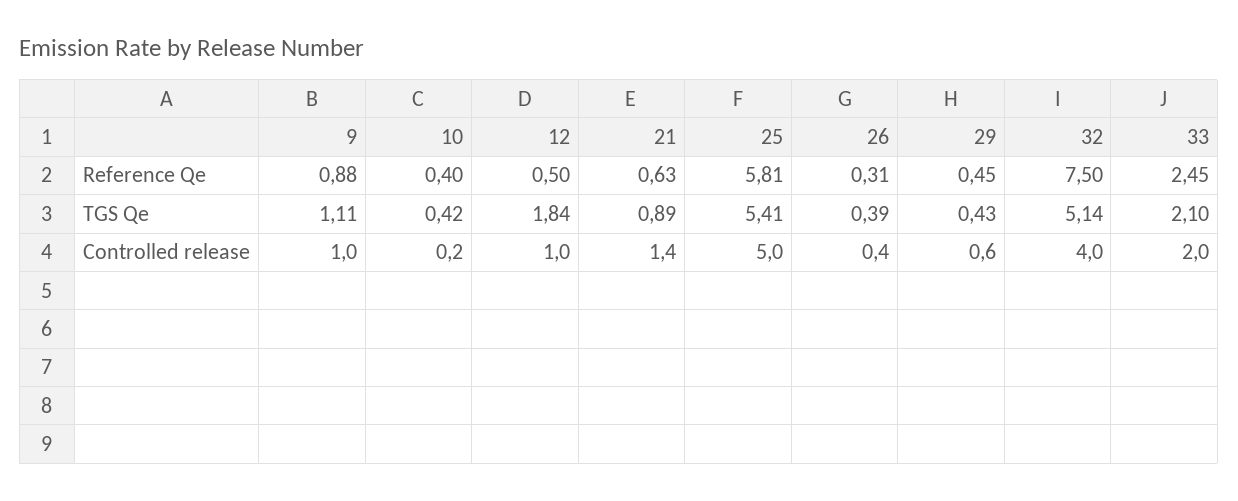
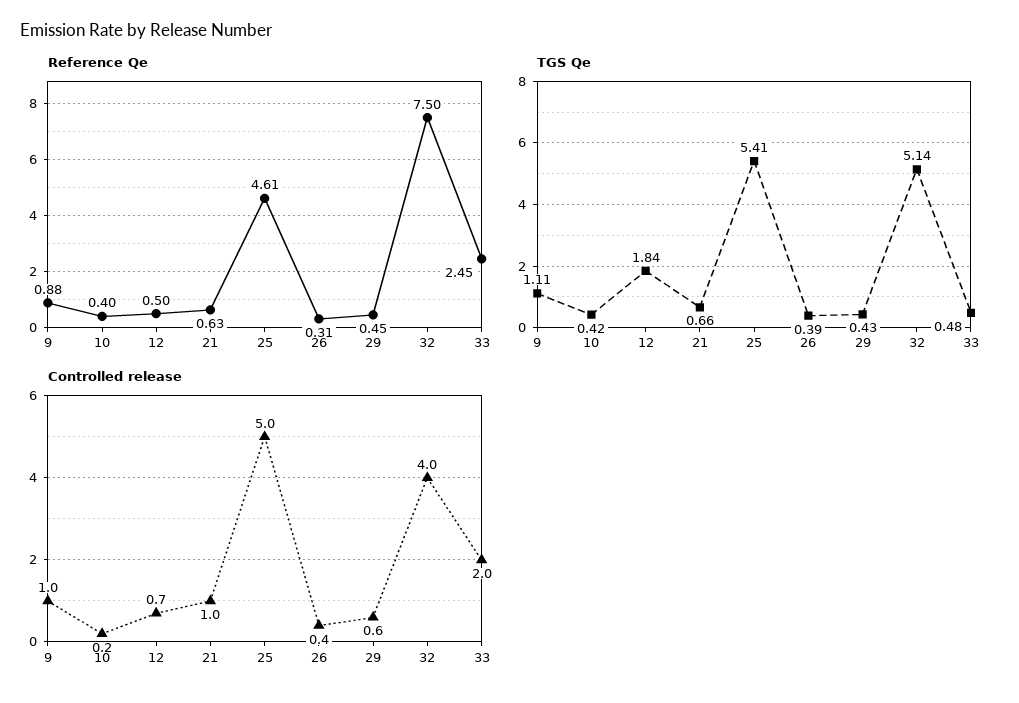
  {
    "Reference Qe": {
      "9": 0.88,
      "10": 0.4,
      "12": 0.5,
      "21": 0.63,
-     "25": 5.81,
+     "25": 4.61,
      "26": 0.31,
      "29": 0.45,
      "32": 7.5,
      "33": 2.45
    },
    "TGS Qe": {
      "9": 1.11,
      "10": 0.42,
      "12": 1.84,
-     "21": 0.89,
+     "21": 0.66,
      "25": 5.41,
      "26": 0.39,
      "29": 0.43,
      "32": 5.14,
-     "33": 2.1
+     "33": 0.48
    },
    "Controlled release": {
      "9": 1,
      "10": 0.2,
-     "12": 1,
+     "12": 0.7,
-     "21": 1.4,
+     "21": 1,
      "25": 5,
      "26": 0.4,
      "29": 0.6,
      "32": 4,
      "33": 2
    }
  }

